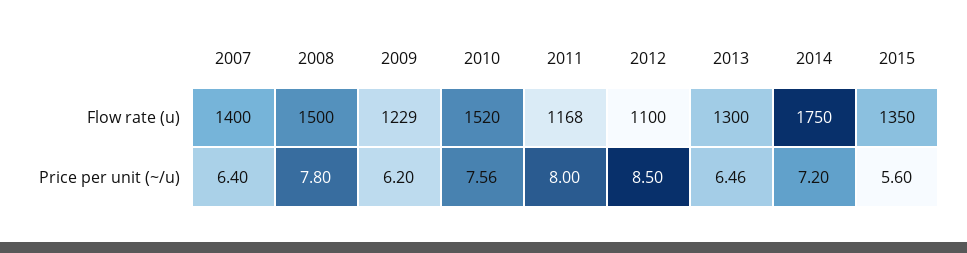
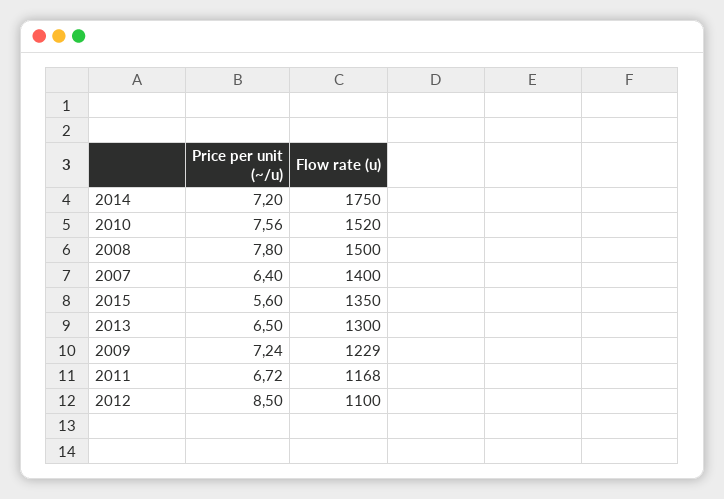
  {
    "2007": {
      "Flow rate (u)": 1400,
      "Price per unit (~/u)": 6.4
    },
    "2008": {
      "Flow rate (u)": 1500,
      "Price per unit (~/u)": 7.8
    },
    "2009": {
      "Flow rate (u)": 1229,
-     "Price per unit (~/u)": 6.2
+     "Price per unit (~/u)": 7.24
    },
    "2010": {
      "Flow rate (u)": 1520,
      "Price per unit (~/u)": 7.56
    },
    "2011": {
      "Flow rate (u)": 1168,
-     "Price per unit (~/u)": 8
+     "Price per unit (~/u)": 6.72
    },
    "2012": {
      "Flow rate (u)": 1100,
      "Price per unit (~/u)": 8.5
    },
    "2013": {
      "Flow rate (u)": 1300,
-     "Price per unit (~/u)": 6.46
+     "Price per unit (~/u)": 6.5
    },
    "2014": {
      "Flow rate (u)": 1750,
      "Price per unit (~/u)": 7.2
    },
    "2015": {
      "Flow rate (u)": 1350,
      "Price per unit (~/u)": 5.6
    }
  }

